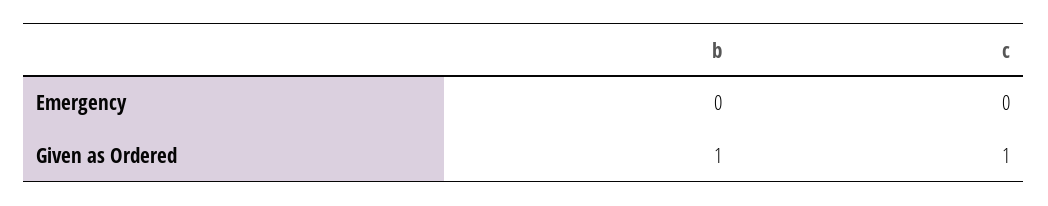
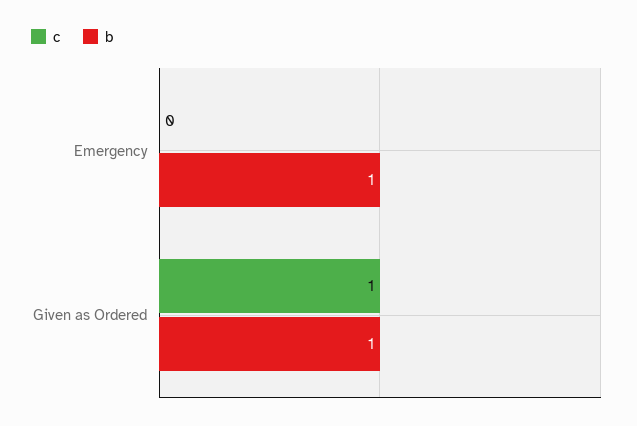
  {
    "b": {
-     "Emergency": 0,
+     "Emergency": 1,
      "Given as Ordered": 1
    },
    "c": {
      "Emergency": 0,
      "Given as Ordered": 1
    }
  }

